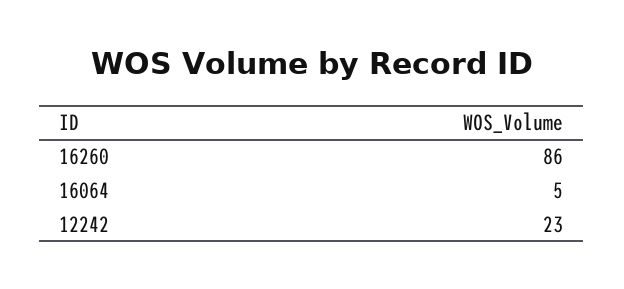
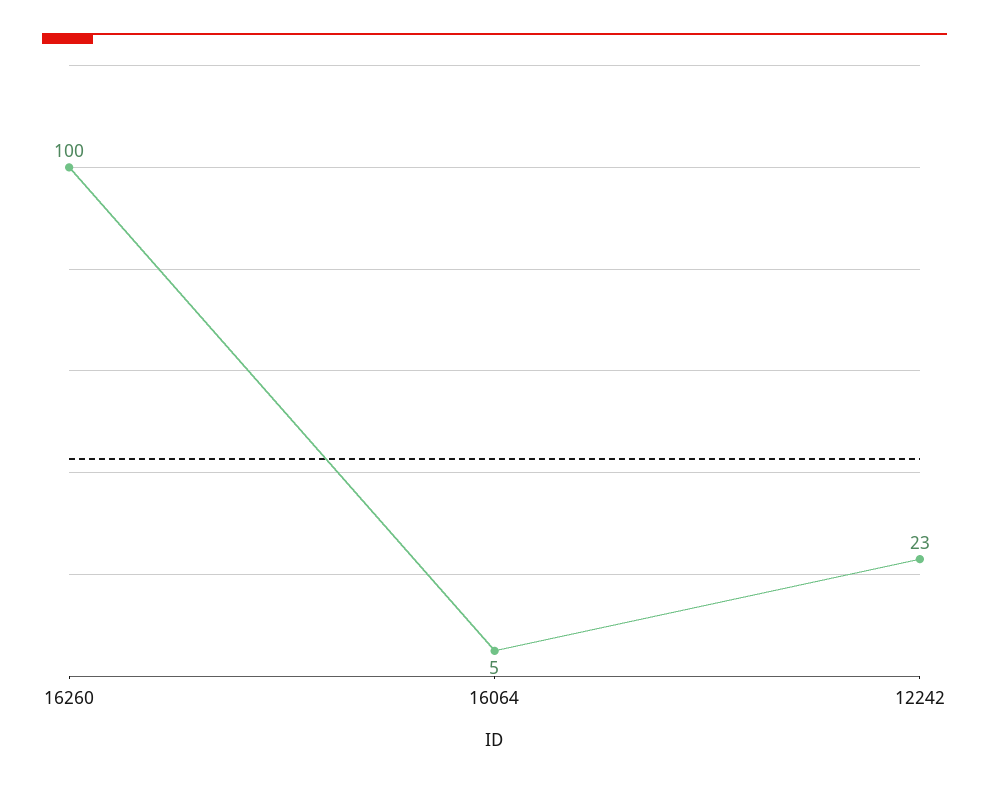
  {
-   "16260": 86,
+   "16260": 100,
    "16064": 5,
    "12242": 23
  }

